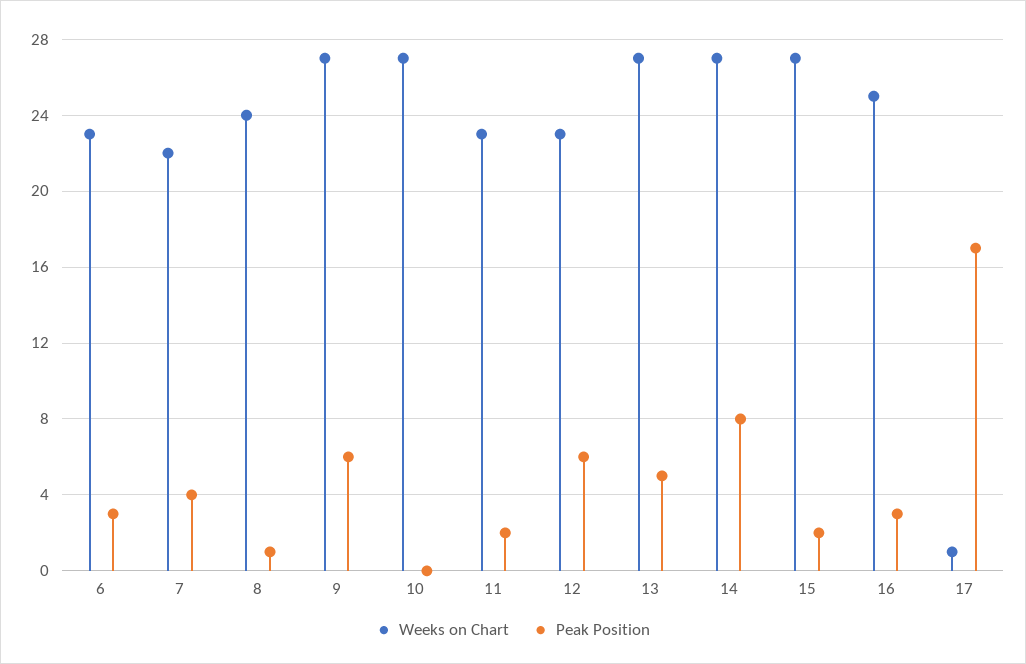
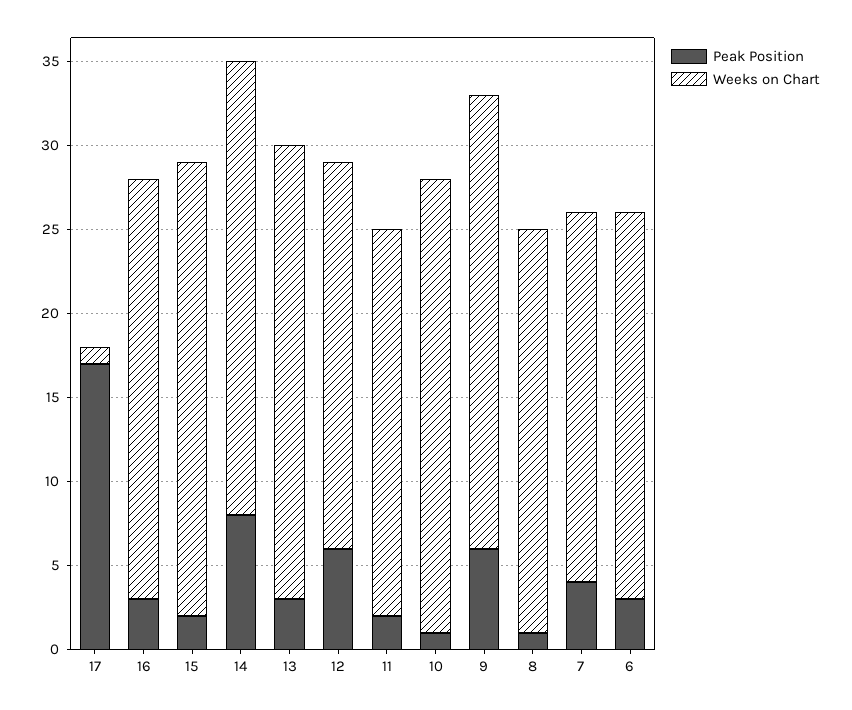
  {
    "Weeks on Chart": {
      "6": 23,
      "7": 22,
      "8": 24,
      "9": 27,
      "10": 27,
      "11": 23,
      "12": 23,
      "13": 27,
      "14": 27,
      "15": 27,
      "16": 25,
      "17": 1
    },
    "Peak Position": {
      "6": 3,
      "7": 4,
      "8": 1,
      "9": 6,
-     "10": 0,
+     "10": 1,
      "11": 2,
      "12": 6,
-     "13": 5,
+     "13": 3,
      "14": 8,
      "15": 2,
      "16": 3,
      "17": 17
    }
  }

